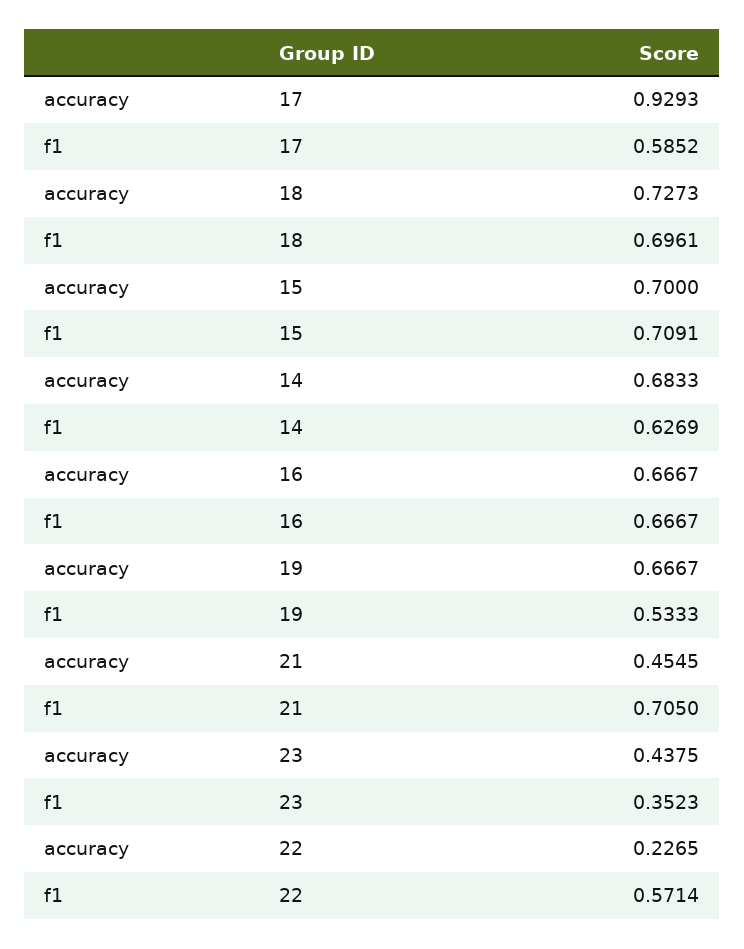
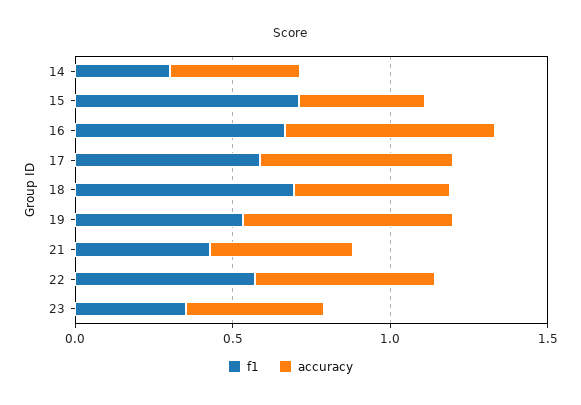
  {
    "accuracy": {
-     "17": 0.9293,
+     "17": 0.6,
-     "18": 0.7273,
+     "18": 0.5,
-     "15": 0.7,
+     "15": 0.4,
-     "14": 0.6833,
+     "14": 0.4,
      "16": 0.6667,
      "19": 0.6667,
      "21": 0.4545,
      "23": 0.4375,
-     "22": 0.2265
+     "22": 0.6
    },
    "f1": {
      "17": 0.5852,
      "18": 0.6961,
      "15": 0.7091,
-     "14": 0.6269,
+     "14": 0.3,
      "16": 0.6667,
      "19": 0.5333,
-     "21": 0.705,
+     "21": 0.4,
      "23": 0.3523,
      "22": 0.5714
    }
  }

